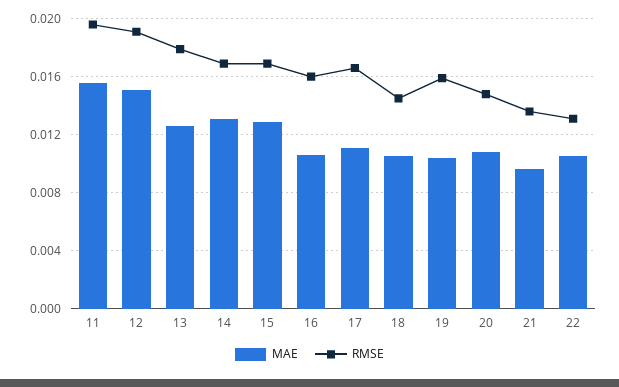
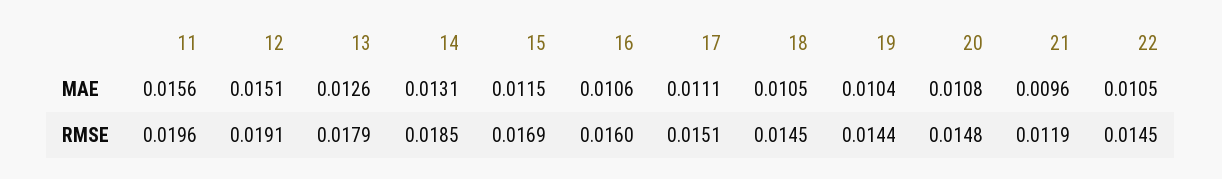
  {
    "MAE": {
      "11": 0.0156,
      "12": 0.0151,
      "13": 0.0126,
      "14": 0.0131,
-     "15": 0.013,
+     "15": 0.0115,
      "16": 0.0106,
      "17": 0.0111,
      "18": 0.0105,
      "19": 0.0104,
      "20": 0.0108,
      "21": 0.0096,
      "22": 0.0105
    },
    "RMSE": {
      "11": 0.0196,
      "12": 0.0191,
      "13": 0.0179,
-     "14": 0.017,
+     "14": 0.0185,
      "15": 0.0169,
      "16": 0.016,
-     "17": 0.0165,
+     "17": 0.0151,
      "18": 0.0145,
-     "19": 0.016,
+     "19": 0.0144,
      "20": 0.0148,
-     "21": 0.0135,
+     "21": 0.0119,
-     "22": 0.013
+     "22": 0.0145
    }
  }

